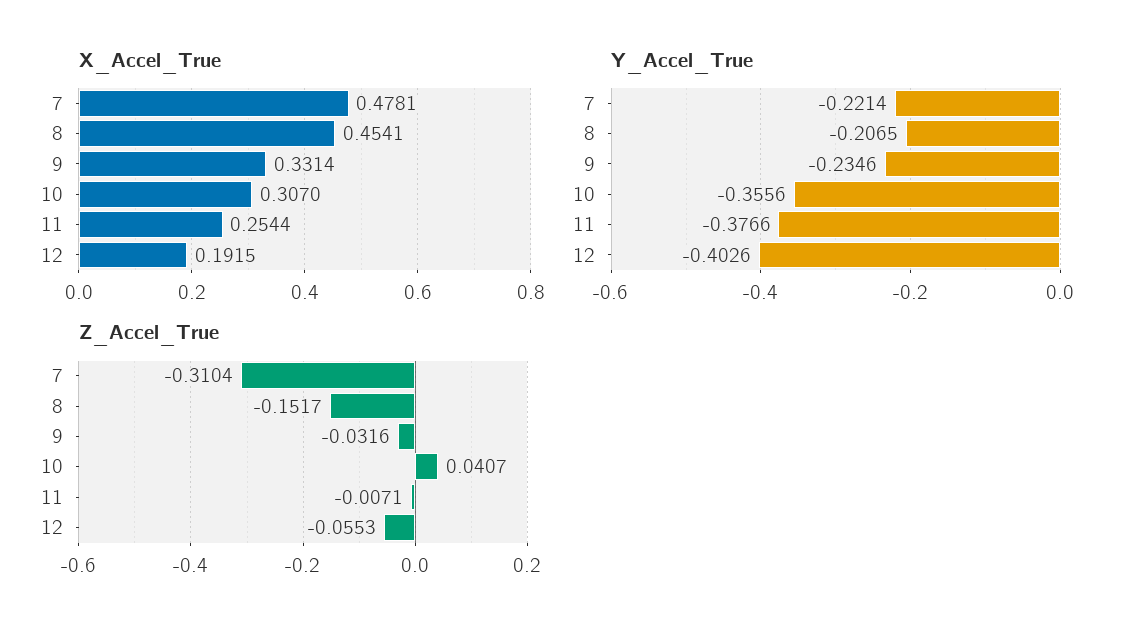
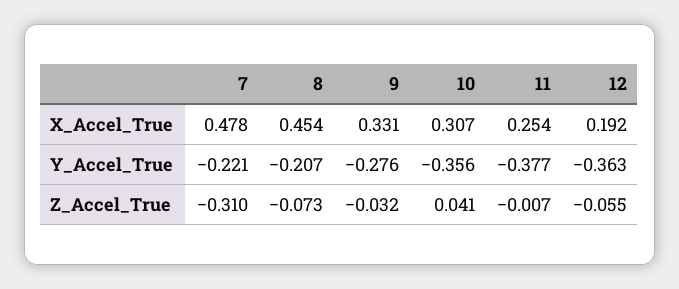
  {
    "X_Accel_True": {
      "7": 0.4781,
      "8": 0.4541,
      "9": 0.3314,
      "10": 0.307,
      "11": 0.2544,
      "12": 0.1915
    },
    "Y_Accel_True": {
      "7": -0.2214,
      "8": -0.2065,
-     "9": -0.2346,
+     "9": -0.276,
      "10": -0.3556,
      "11": -0.3766,
-     "12": -0.4026
+     "12": -0.363
    },
    "Z_Accel_True": {
      "7": -0.3104,
-     "8": -0.1517,
+     "8": -0.073,
      "9": -0.0316,
      "10": 0.0407,
      "11": -0.0071,
      "12": -0.0553
    }
  }

